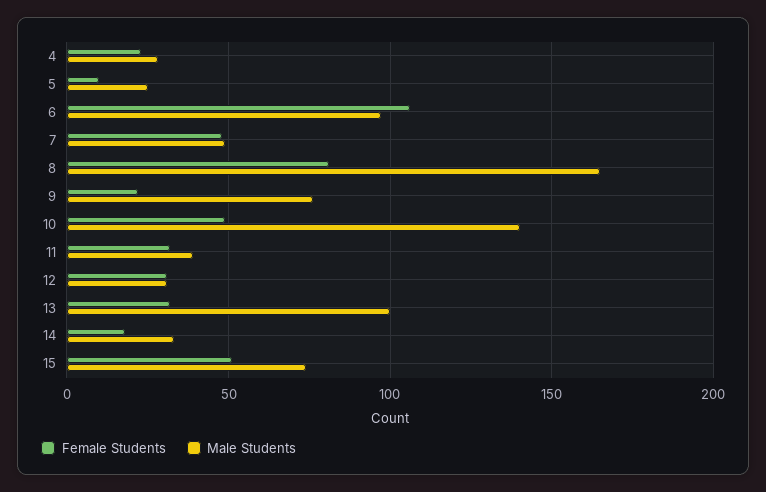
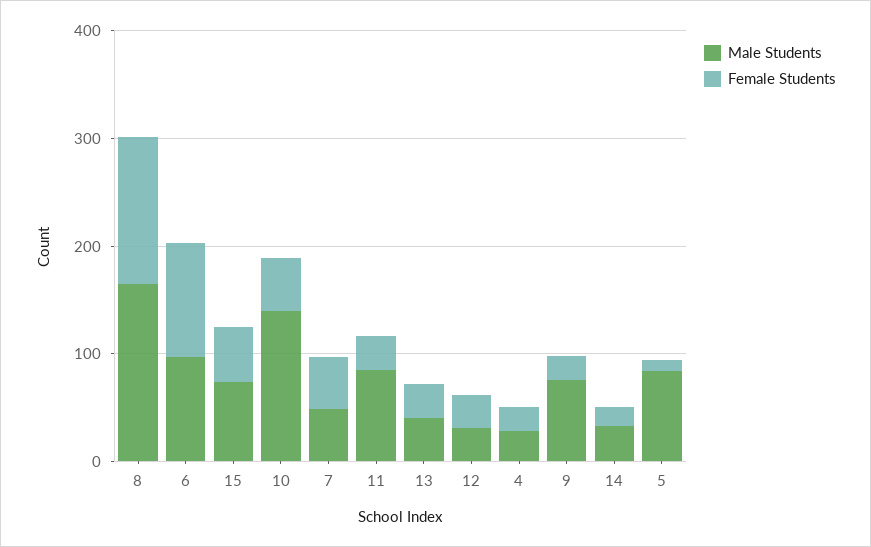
  {
    "Female Students": {
      "4": 25,
      "5": 10,
      "6": 105,
      "7": 50,
-     "8": 80,
+     "8": 140,
      "9": 20,
      "10": 50,
      "11": 30,
      "12": 30,
      "13": 30,
      "14": 20,
      "15": 50
    },
    "Male Students": {
      "4": 30,
-     "5": 25,
+     "5": 80,
      "6": 95,
      "7": 50,
      "8": 165,
      "9": 75,
      "10": 140,
-     "11": 40,
+     "11": 80,
      "12": 30,
-     "13": 100,
+     "13": 40,
      "14": 35,
      "15": 75
    }
  }

